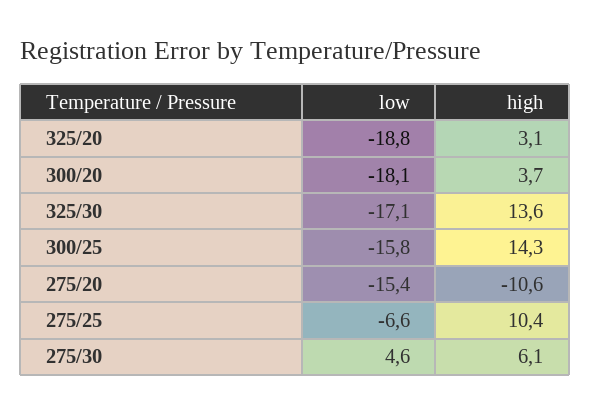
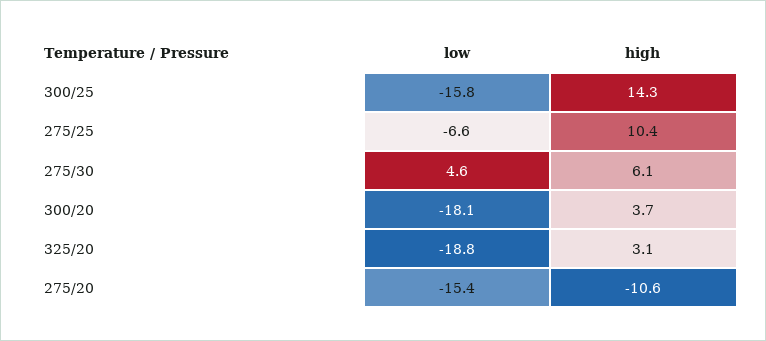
  {
    "low": {
      "325/20": -18.8,
      "300/20": -18.1,
-     "325/30": -17.1,
      "300/25": -15.8,
      "275/20": -15.4,
      "275/25": -6.6,
      "275/30": 4.6
    },
    "high": {
      "325/20": 3.1,
      "300/20": 3.7,
-     "325/30": 13.6,
      "300/25": 14.3,
      "275/20": -10.6,
      "275/25": 10.4,
      "275/30": 6.1
    }
  }

